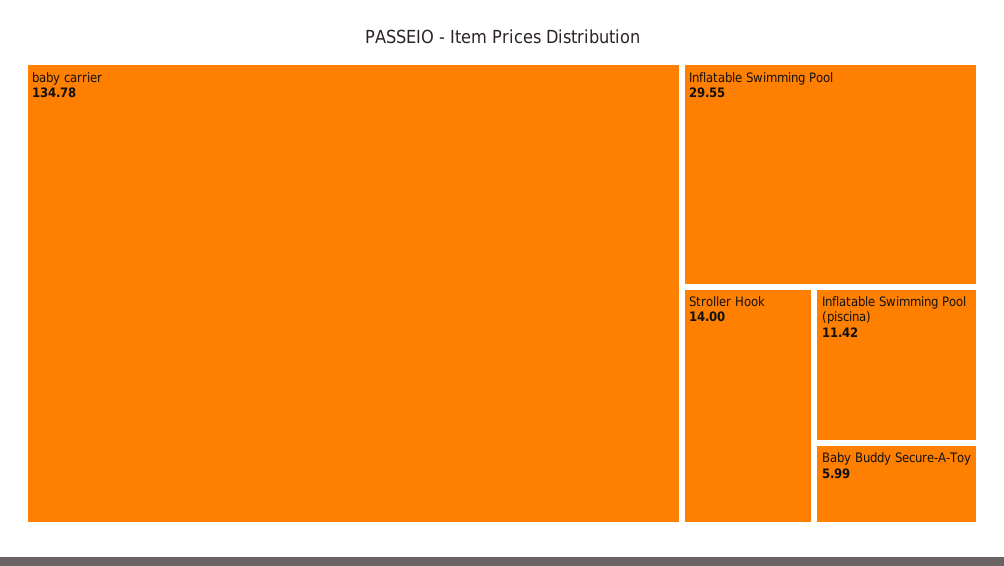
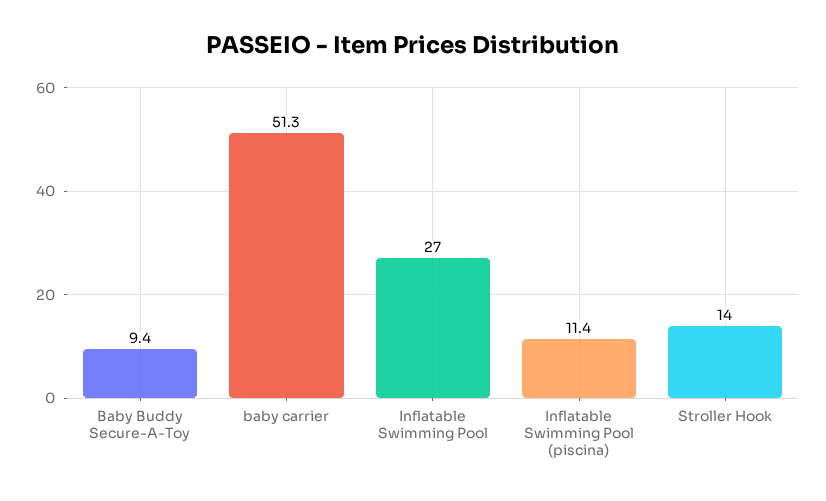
  {
-   "baby carrier": 134.78,
+   "baby carrier": 51.3,
-   "Inflatable Swimming Pool": 29.55,
+   "Inflatable Swimming Pool": 27,
    "Stroller Hook": 14,
    "Inflatable Swimming Pool (piscina)": 11.42,
-   "Baby Buddy Secure-A-Toy": 5.99
+   "Baby Buddy Secure-A-Toy": 9.4
  }

